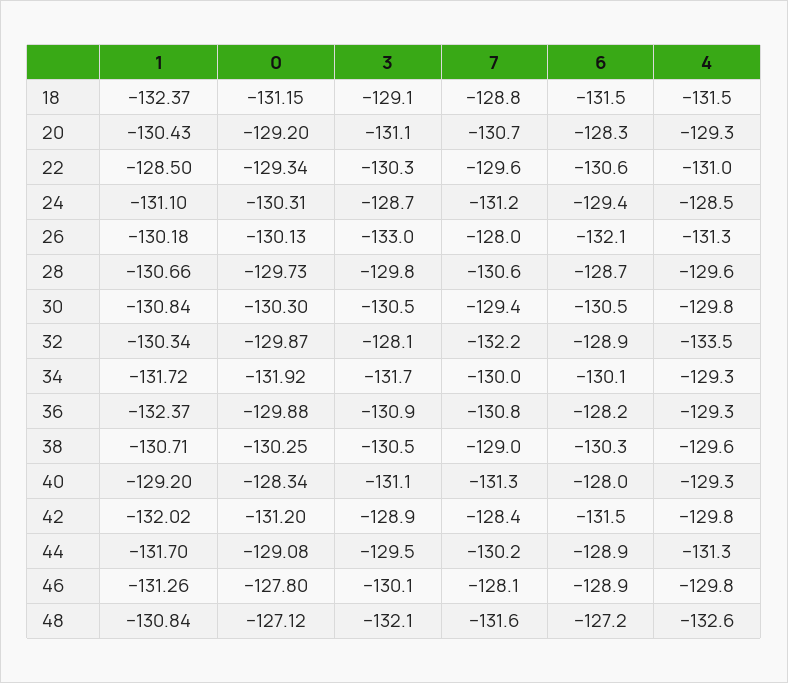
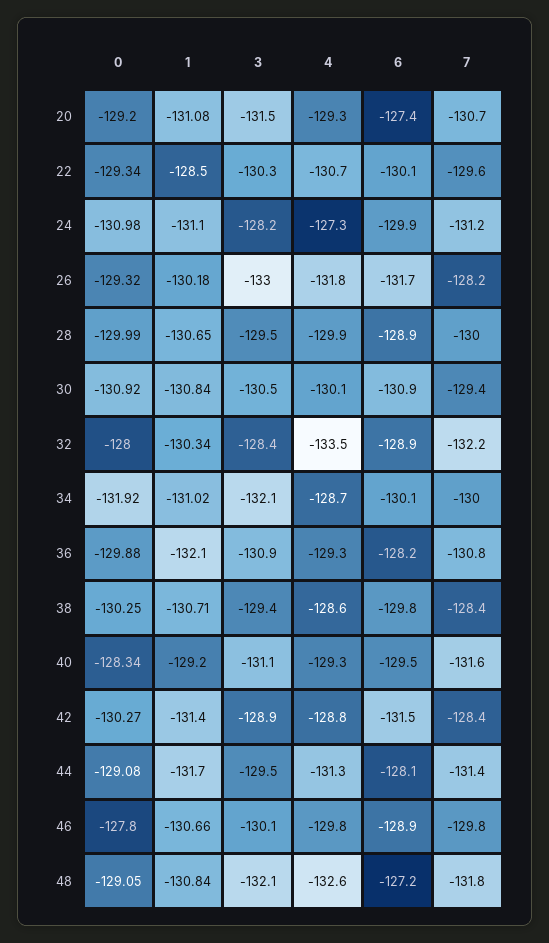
  {
    "1": {
-     "18": -132.37,
-     "20": -130.43,
+     "20": -131.08,
      "22": -128.5,
      "24": -131.1,
      "26": -130.18,
-     "28": -130.66,
+     "28": -130.65,
      "30": -130.84,
      "32": -130.34,
-     "34": -131.72,
+     "34": -131.02,
-     "36": -132.37,
+     "36": -132.1,
      "38": -130.71,
      "40": -129.2,
-     "42": -132.02,
+     "42": -131.4,
      "44": -131.7,
-     "46": -131.26,
+     "46": -130.66,
      "48": -130.84
    },
    "0": {
-     "18": -131.15,
      "20": -129.2,
      "22": -129.34,
-     "24": -130.31,
+     "24": -130.98,
-     "26": -130.13,
+     "26": -129.32,
-     "28": -129.73,
+     "28": -129.99,
-     "30": -130.3,
+     "30": -130.92,
-     "32": -129.87,
+     "32": -128,
      "34": -131.92,
      "36": -129.88,
      "38": -130.25,
      "40": -128.34,
-     "42": -131.2,
+     "42": -130.27,
      "44": -129.08,
      "46": -127.8,
-     "48": -127.12
+     "48": -129.05
    },
    "3": {
-     "18": -129.1,
-     "20": -131.1,
+     "20": -131.5,
      "22": -130.3,
-     "24": -128.7,
+     "24": -128.2,
      "26": -133,
-     "28": -129.8,
+     "28": -129.5,
      "30": -130.5,
-     "32": -128.1,
+     "32": -128.4,
-     "34": -131.7,
+     "34": -132.1,
      "36": -130.9,
-     "38": -130.5,
+     "38": -129.4,
      "40": -131.1,
      "42": -128.9,
      "44": -129.5,
      "46": -130.1,
      "48": -132.1
    },
    "7": {
-     "18": -128.8,
      "20": -130.7,
      "22": -129.6,
      "24": -131.2,
-     "26": -128,
+     "26": -128.2,
-     "28": -130.6,
+     "28": -130,
      "30": -129.4,
      "32": -132.2,
      "34": -130,
      "36": -130.8,
-     "38": -129,
+     "38": -128.4,
-     "40": -131.3,
+     "40": -131.6,
      "42": -128.4,
-     "44": -130.2,
+     "44": -131.4,
-     "46": -128.1,
+     "46": -129.8,
-     "48": -131.6
+     "48": -131.8
    },
    "6": {
-     "18": -131.5,
-     "20": -128.3,
+     "20": -127.4,
-     "22": -130.6,
+     "22": -130.1,
-     "24": -129.4,
+     "24": -129.9,
-     "26": -132.1,
+     "26": -131.7,
-     "28": -128.7,
+     "28": -128.9,
-     "30": -130.5,
+     "30": -130.9,
      "32": -128.9,
      "34": -130.1,
      "36": -128.2,
-     "38": -130.3,
+     "38": -129.8,
-     "40": -128,
+     "40": -129.5,
      "42": -131.5,
-     "44": -128.9,
+     "44": -128.1,
      "46": -128.9,
      "48": -127.2
    },
    "4": {
-     "18": -131.5,
      "20": -129.3,
-     "22": -131,
+     "22": -130.7,
-     "24": -128.5,
+     "24": -127.3,
-     "26": -131.3,
+     "26": -131.8,
-     "28": -129.6,
+     "28": -129.9,
-     "30": -129.8,
+     "30": -130.1,
      "32": -133.5,
-     "34": -129.3,
+     "34": -128.7,
      "36": -129.3,
-     "38": -129.6,
+     "38": -128.6,
      "40": -129.3,
-     "42": -129.8,
+     "42": -128.8,
      "44": -131.3,
      "46": -129.8,
      "48": -132.6
    }
  }

